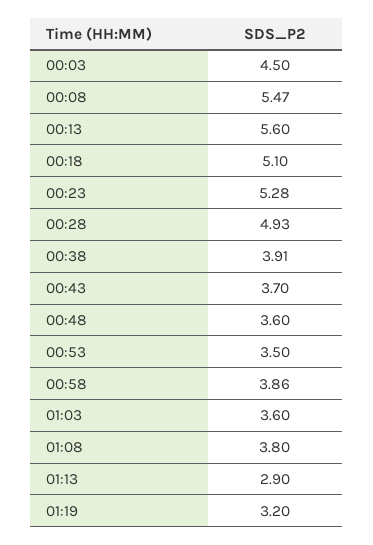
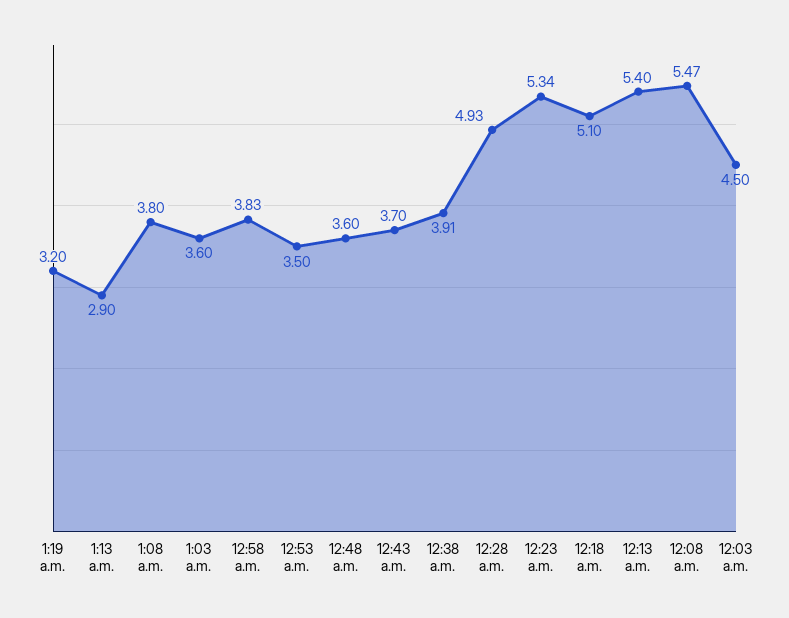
  {
    "00:03": 4.5,
    "00:08": 5.47,
-   "00:13": 5.6,
+   "00:13": 5.4,
    "00:18": 5.1,
-   "00:23": 5.28,
+   "00:23": 5.34,
    "00:28": 4.93,
    "00:38": 3.91,
    "00:43": 3.7,
    "00:48": 3.6,
    "00:53": 3.5,
-   "00:58": 3.86,
+   "00:58": 3.83,
    "01:03": 3.6,
    "01:08": 3.8,
    "01:13": 2.9,
    "01:19": 3.2
  }

